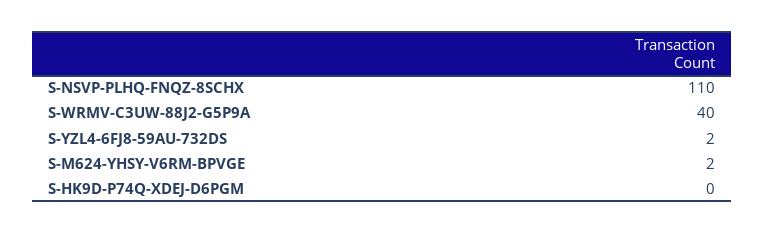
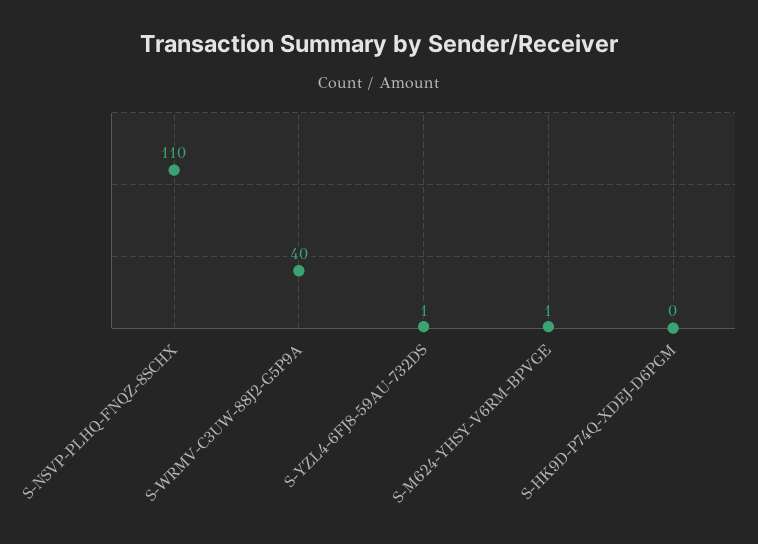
  {
    "S-NSVP-PLHQ-FNQZ-8SCHX": 110,
    "S-WRMV-C3UW-88J2-G5P9A": 40,
-   "S-YZL4-6FJ8-59AU-732DS": 2,
+   "S-YZL4-6FJ8-59AU-732DS": 1,
-   "S-M624-YHSY-V6RM-BPVGE": 2,
+   "S-M624-YHSY-V6RM-BPVGE": 1,
    "S-HK9D-P74Q-XDEJ-D6PGM": 0
  }

